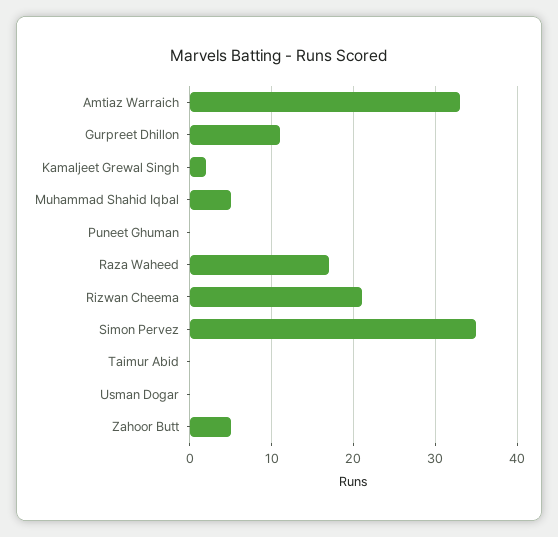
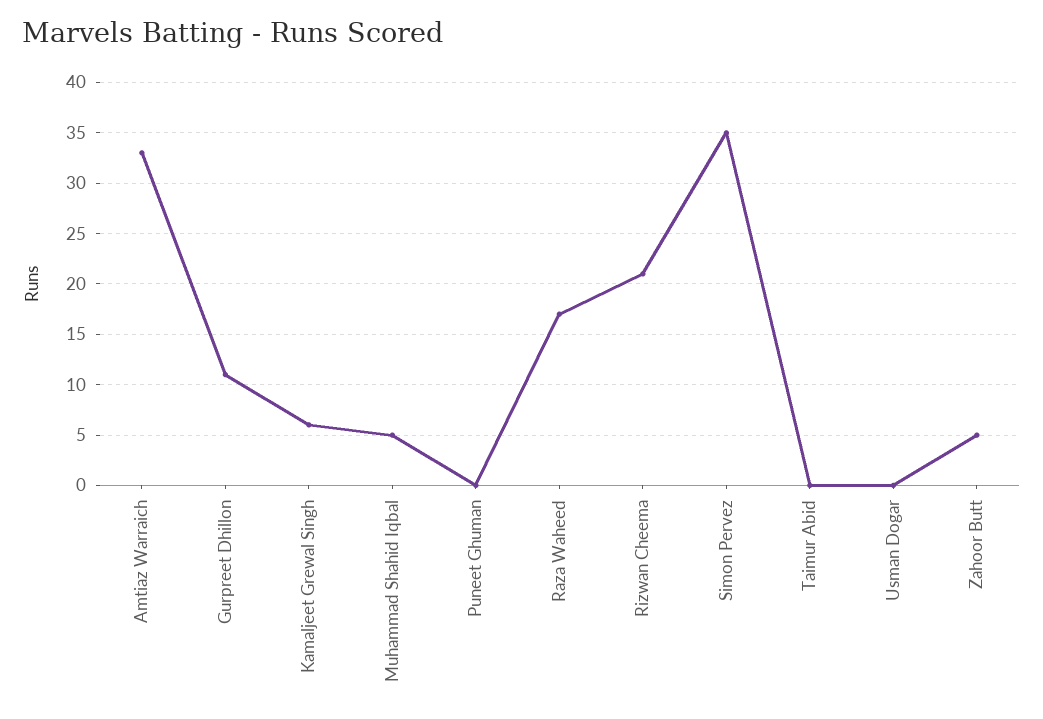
  {
    "Amtiaz Warraich": 33,
    "Gurpreet Dhillon": 11,
-   "Kamaljeet Grewal Singh": 2,
+   "Kamaljeet Grewal Singh": 6,
    "Muhammad Shahid Iqbal": 5,
    "Puneet Ghuman": 0,
    "Raza Waheed": 17,
    "Rizwan Cheema": 21,
    "Simon Pervez": 35,
    "Taimur Abid": 0,
    "Usman Dogar": 0,
    "Zahoor Butt": 5
  }

